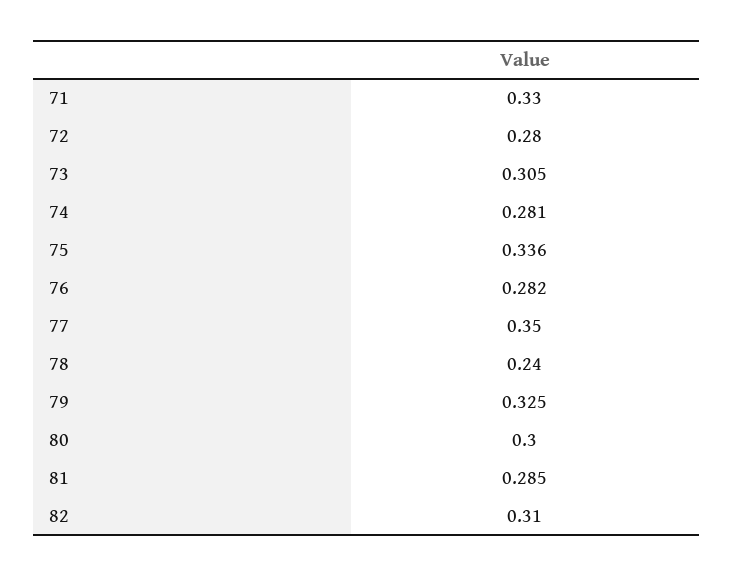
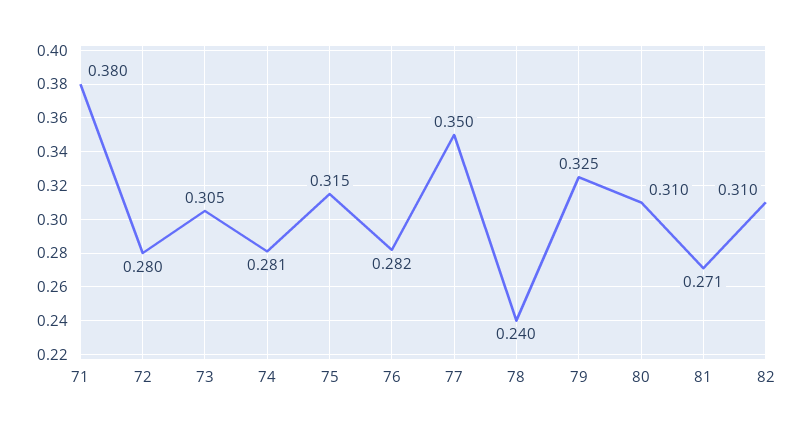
  {
-   "71": 0.33,
+   "71": 0.38,
    "72": 0.28,
    "73": 0.305,
    "74": 0.281,
-   "75": 0.336,
+   "75": 0.315,
    "76": 0.282,
    "77": 0.35,
    "78": 0.24,
    "79": 0.325,
-   "80": 0.3,
+   "80": 0.31,
-   "81": 0.285,
+   "81": 0.271,
    "82": 0.31
  }

